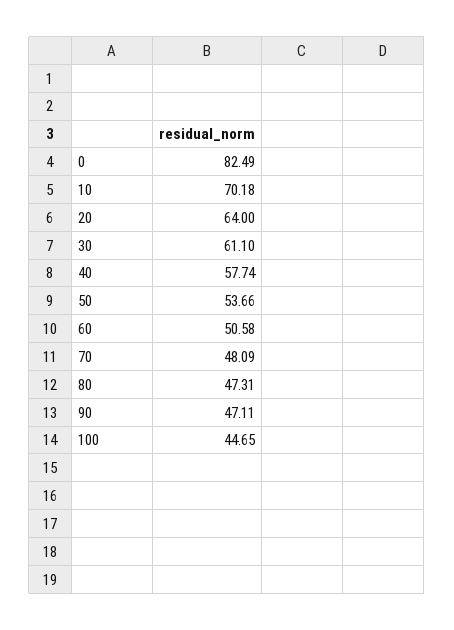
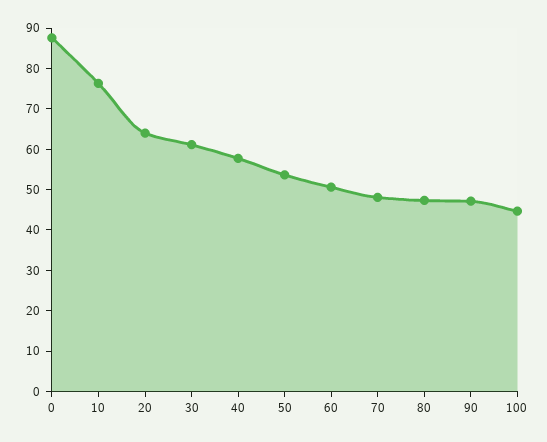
  {
-   "0": 82.49,
+   "0": 88,
-   "10": 70.18,
+   "10": 76,
    "20": 64,
    "30": 61.1,
    "40": 57.74,
    "50": 53.66,
    "60": 50.58,
    "70": 48.09,
    "80": 47.31,
    "90": 47.11,
    "100": 44.65
  }

